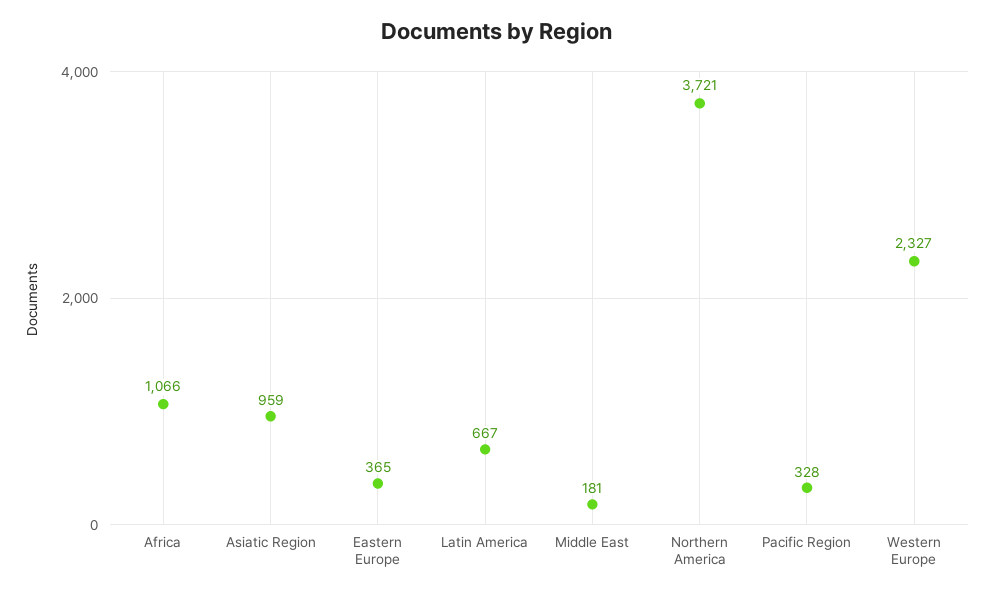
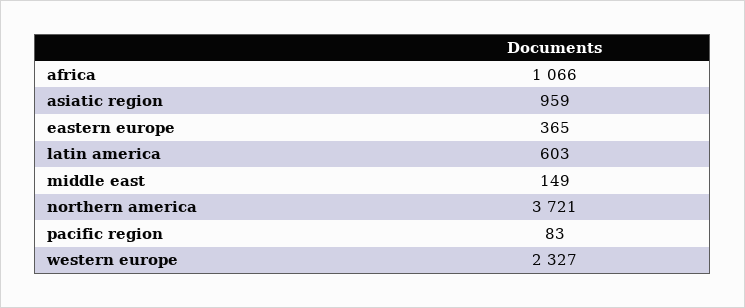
  {
    "Africa": 1066,
    "Asiatic Region": 959,
    "Eastern Europe": 365,
-   "Latin America": 667,
+   "Latin America": 603,
-   "Middle East": 181,
+   "Middle East": 149,
    "Northern America": 3721,
-   "Pacific Region": 328,
+   "Pacific Region": 83,
    "Western Europe": 2327
  }

